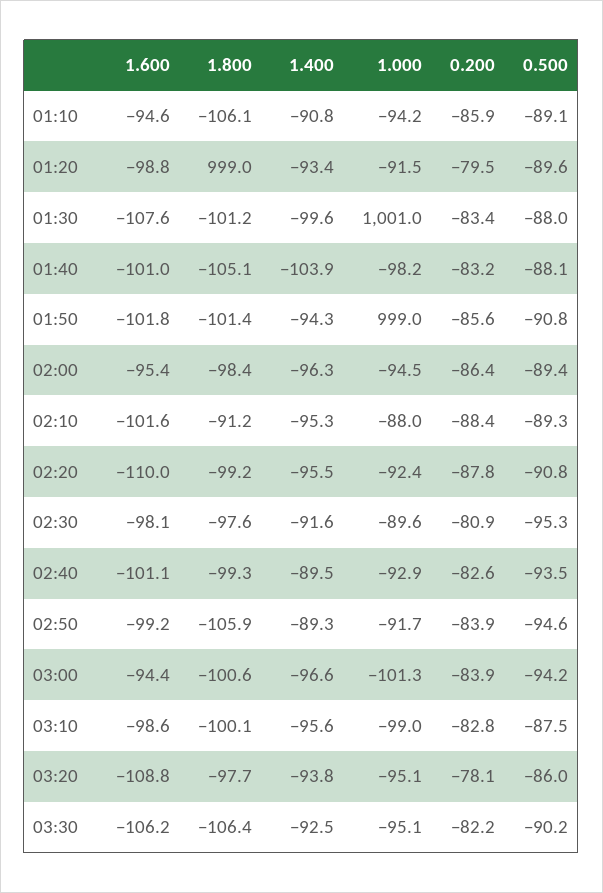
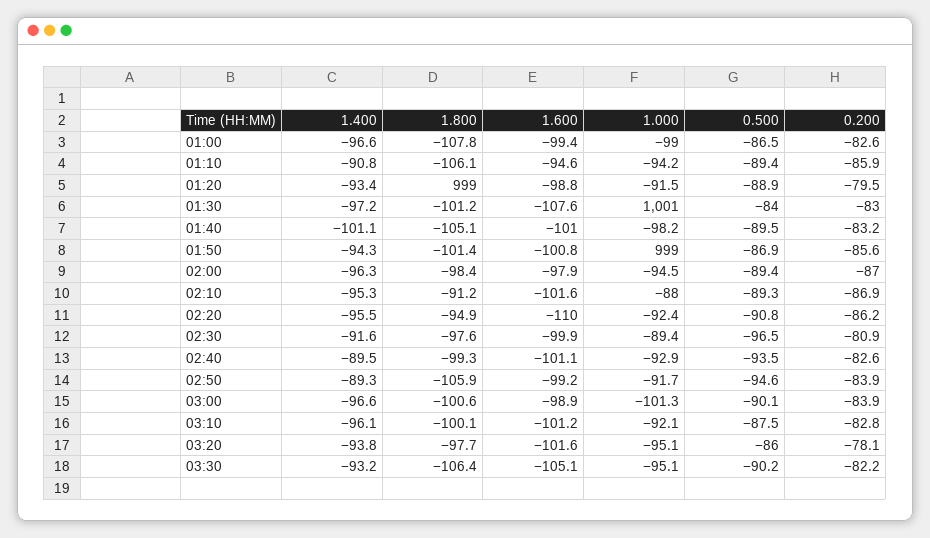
  {
    "1.600": {
      "01:10": -94.6,
      "01:20": -98.8,
      "01:30": -107.6,
      "01:40": -101,
-     "01:50": -101.8,
+     "01:50": -100.8,
-     "02:00": -95.4,
+     "02:00": -97.9,
      "02:10": -101.6,
      "02:20": -110,
-     "02:30": -98.1,
+     "02:30": -99.9,
      "02:40": -101.1,
      "02:50": -99.2,
-     "03:00": -94.4,
+     "03:00": -98.9,
-     "03:10": -98.6,
+     "03:10": -101.2,
-     "03:20": -108.8,
+     "03:20": -101.6,
-     "03:30": -106.2
+     "03:30": -105.1,
+     "01:00": -99.4
    },
    "1.800": {
      "01:10": -106.1,
      "01:20": 999,
      "01:30": -101.2,
      "01:40": -105.1,
      "01:50": -101.4,
      "02:00": -98.4,
      "02:10": -91.2,
-     "02:20": -99.2,
+     "02:20": -94.9,
      "02:30": -97.6,
      "02:40": -99.3,
      "02:50": -105.9,
      "03:00": -100.6,
      "03:10": -100.1,
      "03:20": -97.7,
-     "03:30": -106.4
+     "03:30": -106.4,
+     "01:00": -107.8
    },
    "1.400": {
      "01:10": -90.8,
      "01:20": -93.4,
-     "01:30": -99.6,
+     "01:30": -97.2,
-     "01:40": -103.9,
+     "01:40": -101.1,
      "01:50": -94.3,
      "02:00": -96.3,
      "02:10": -95.3,
      "02:20": -95.5,
      "02:30": -91.6,
      "02:40": -89.5,
      "02:50": -89.3,
      "03:00": -96.6,
-     "03:10": -95.6,
+     "03:10": -96.1,
      "03:20": -93.8,
-     "03:30": -92.5
+     "03:30": -93.2,
+     "01:00": -96.6
    },
    "1.000": {
      "01:10": -94.2,
      "01:20": -91.5,
      "01:30": 1001,
      "01:40": -98.2,
      "01:50": 999,
      "02:00": -94.5,
      "02:10": -88,
      "02:20": -92.4,
-     "02:30": -89.6,
+     "02:30": -89.4,
      "02:40": -92.9,
      "02:50": -91.7,
      "03:00": -101.3,
-     "03:10": -99,
+     "03:10": -92.1,
      "03:20": -95.1,
-     "03:30": -95.1
+     "03:30": -95.1,
+     "01:00": -99
    },
    "0.200": {
      "01:10": -85.9,
      "01:20": -79.5,
-     "01:30": -83.4,
+     "01:30": -83,
      "01:40": -83.2,
      "01:50": -85.6,
-     "02:00": -86.4,
+     "02:00": -87,
-     "02:10": -88.4,
+     "02:10": -86.9,
-     "02:20": -87.8,
+     "02:20": -86.2,
      "02:30": -80.9,
      "02:40": -82.6,
      "02:50": -83.9,
      "03:00": -83.9,
      "03:10": -82.8,
      "03:20": -78.1,
-     "03:30": -82.2
+     "03:30": -82.2,
+     "01:00": -82.6
    },
    "0.500": {
-     "01:10": -89.1,
+     "01:10": -89.4,
-     "01:20": -89.6,
+     "01:20": -88.9,
-     "01:30": -88,
+     "01:30": -84,
-     "01:40": -88.1,
+     "01:40": -89.5,
-     "01:50": -90.8,
+     "01:50": -86.9,
      "02:00": -89.4,
      "02:10": -89.3,
      "02:20": -90.8,
-     "02:30": -95.3,
+     "02:30": -96.5,
      "02:40": -93.5,
      "02:50": -94.6,
-     "03:00": -94.2,
+     "03:00": -90.1,
      "03:10": -87.5,
      "03:20": -86,
-     "03:30": -90.2
+     "03:30": -90.2,
+     "01:00": -86.5
    }
  }

